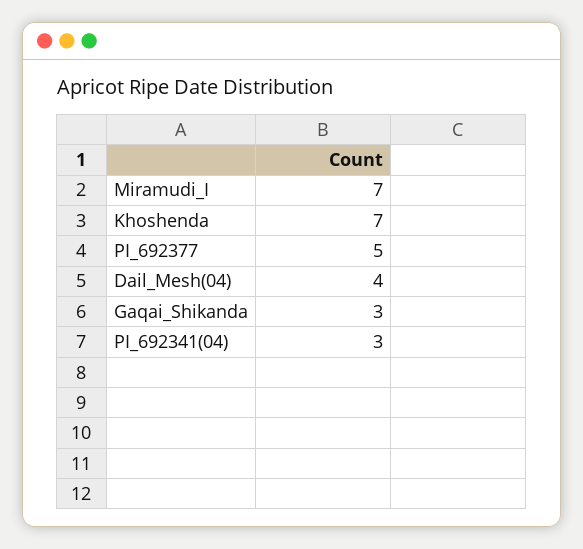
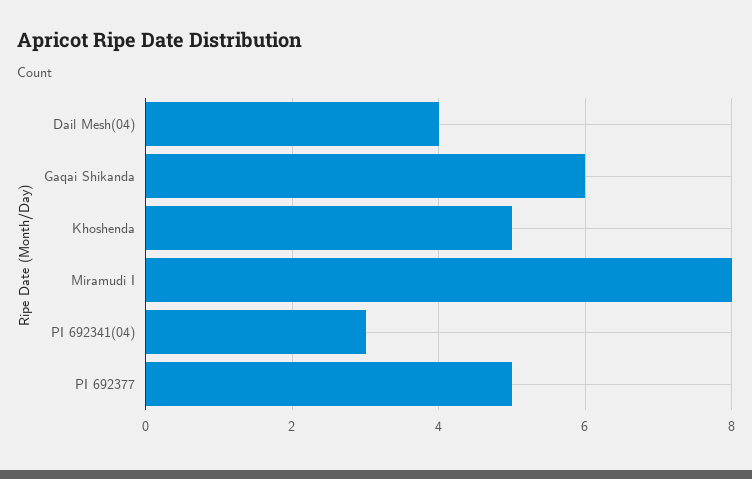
  {
-   "Miramudi_I": 7,
+   "Miramudi_I": 8,
-   "Khoshenda": 7,
+   "Khoshenda": 5,
    "PI_692377": 5,
    "Dail_Mesh(04)": 4,
-   "Gaqai_Shikanda": 3,
+   "Gaqai_Shikanda": 6,
    "PI_692341(04)": 3
  }

